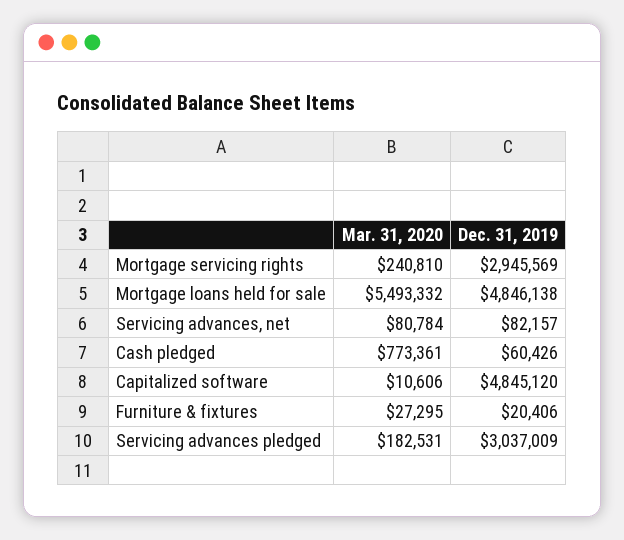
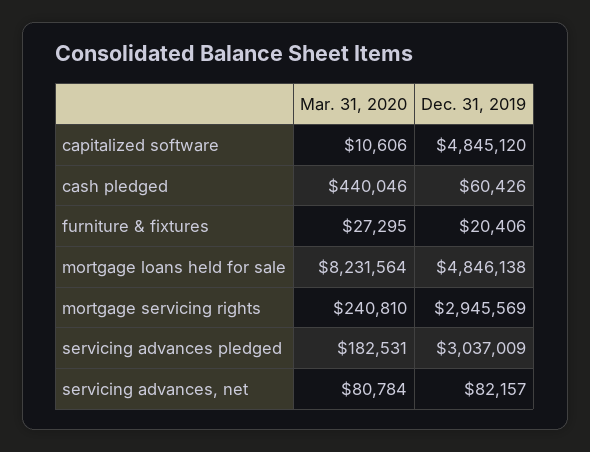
  {
    "Mar. 31, 2020": {
      "Mortgage servicing rights": 240810,
-     "Mortgage loans held for sale": 5493332,
+     "Mortgage loans held for sale": 8231564,
      "Servicing advances, net": 80784,
-     "Cash pledged": 773361,
+     "Cash pledged": 440046,
      "Capitalized software": 10606,
      "Furniture & fixtures": 27295,
      "Servicing advances pledged": 182531
    },
    "Dec. 31, 2019": {
      "Mortgage servicing rights": 2945569,
      "Mortgage loans held for sale": 4846138,
      "Servicing advances, net": 82157,
      "Cash pledged": 60426,
      "Capitalized software": 4845120,
      "Furniture & fixtures": 20406,
      "Servicing advances pledged": 3037009
    }
  }

